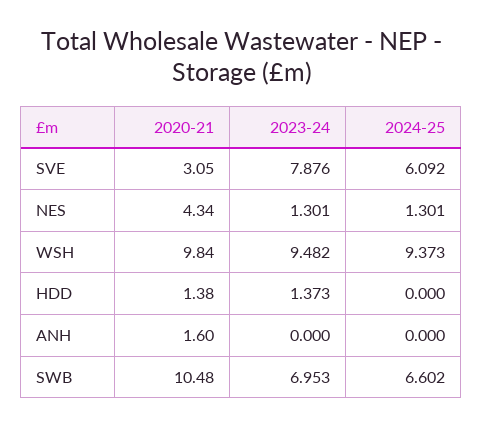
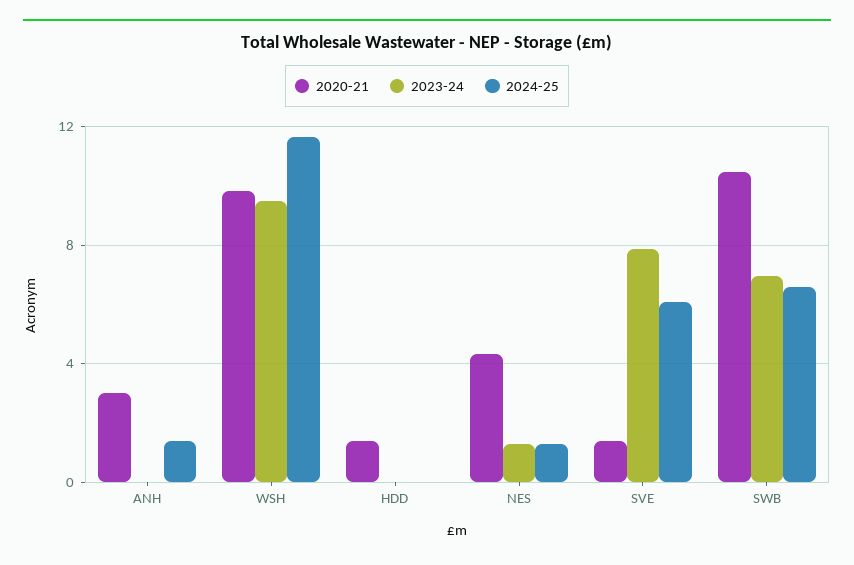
  {
    "2020-21": {
-     "SVE": 3.05,
+     "SVE": 1.5,
      "NES": 4.34,
      "WSH": 9.84,
      "HDD": 1.38,
-     "ANH": 1.6,
+     "ANH": 3,
      "SWB": 10.48
    },
    "2023-24": {
      "SVE": 7.876,
      "NES": 1.301,
      "WSH": 9.482,
-     "HDD": 1.373,
+     "HDD": 0,
      "ANH": 0,
      "SWB": 6.953
    },
    "2024-25": {
      "SVE": 6.092,
      "NES": 1.301,
-     "WSH": 9.373,
+     "WSH": 11.5,
      "HDD": 0,
-     "ANH": 0,
+     "ANH": 1.5,
      "SWB": 6.602
    }
  }

